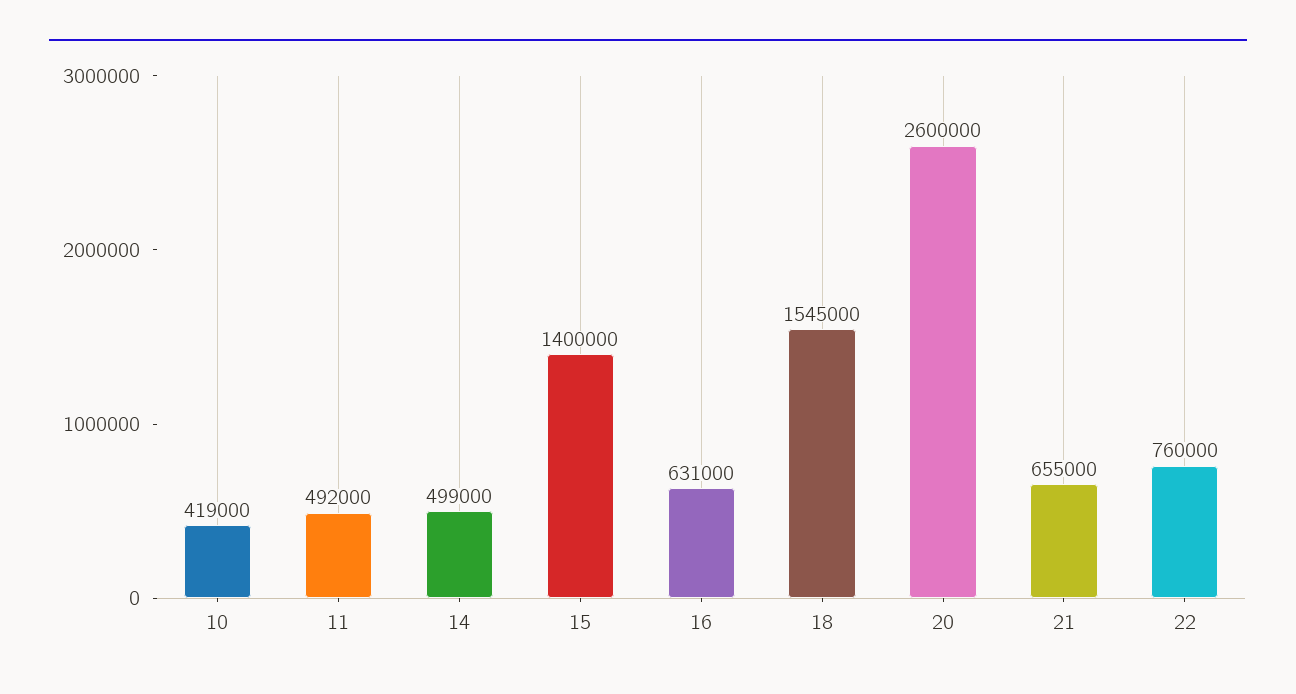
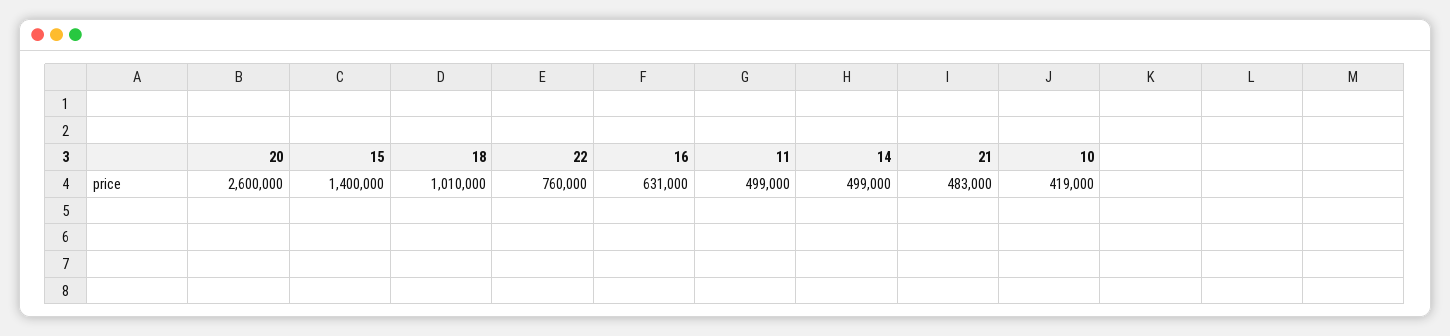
  {
    "10": 419000,
-   "11": 492000,
+   "11": 499000,
    "14": 499000,
    "15": 1400000,
    "16": 631000,
-   "18": 1545000,
+   "18": 1010000,
    "20": 2600000,
-   "21": 655000,
+   "21": 483000,
    "22": 760000
  }

